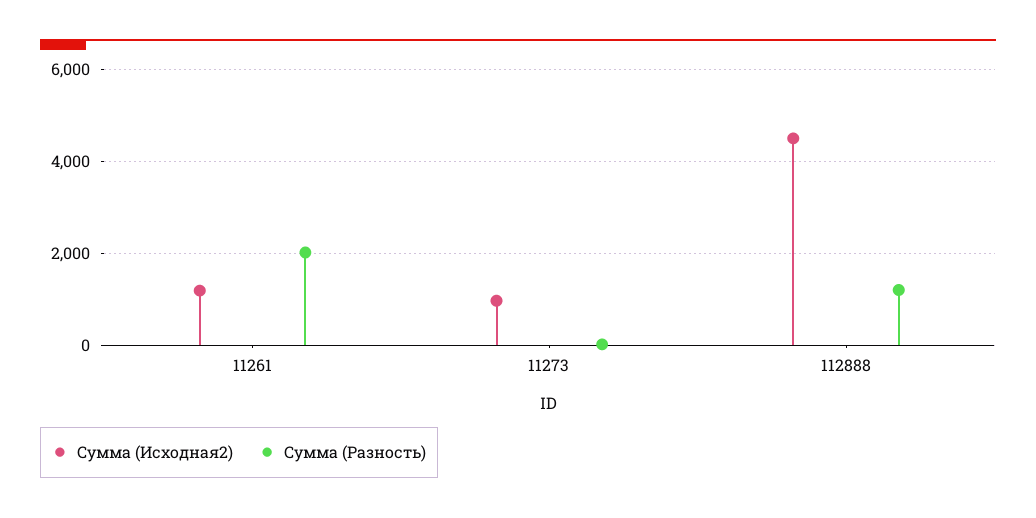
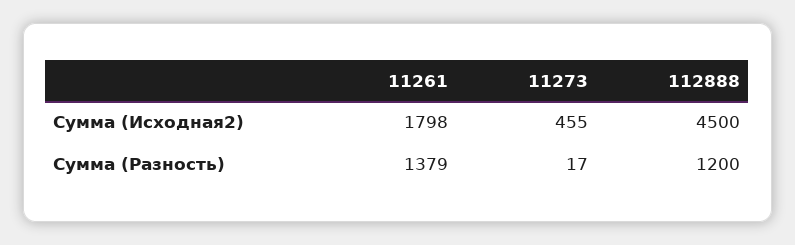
  {
    "Сумма (Исходная2)": {
-     "11261": 1200,
+     "11261": 1798,
-     "11273": 1000,
+     "11273": 455,
      "112888": 4500
    },
    "Сумма (Разность)": {
-     "11261": 2000,
+     "11261": 1379,
      "11273": 17,
      "112888": 1200
    }
  }

